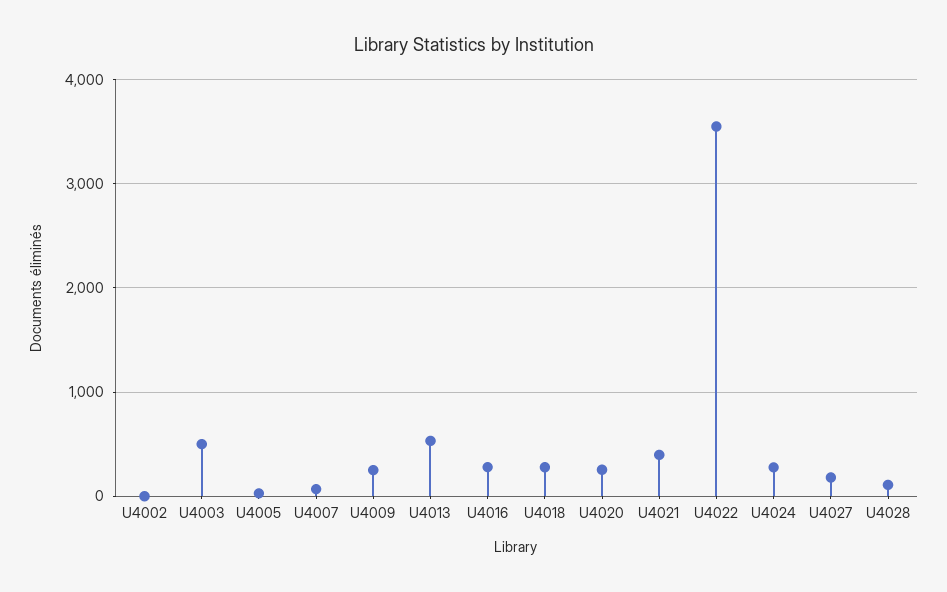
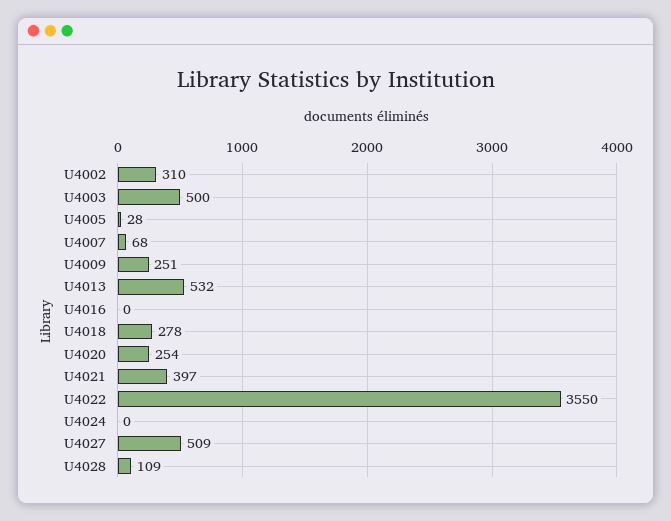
  {
-   "U4002": 0,
+   "U4002": 310,
    "U4003": 500,
    "U4005": 28,
    "U4007": 68,
    "U4009": 251,
    "U4013": 532,
-   "U4016": 300,
+   "U4016": 0,
    "U4018": 278,
    "U4020": 254,
    "U4021": 397,
    "U4022": 3550,
-   "U4024": 300,
+   "U4024": 0,
-   "U4027": 200,
+   "U4027": 509,
    "U4028": 109
  }

